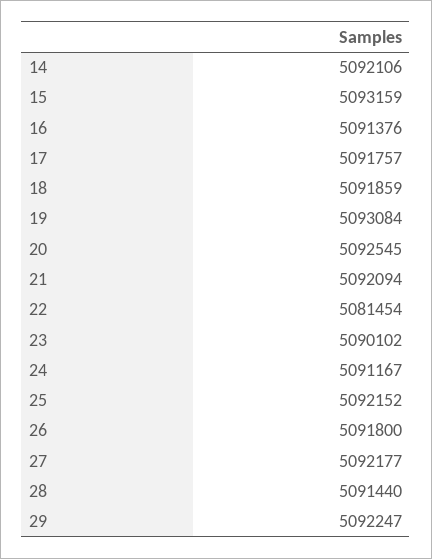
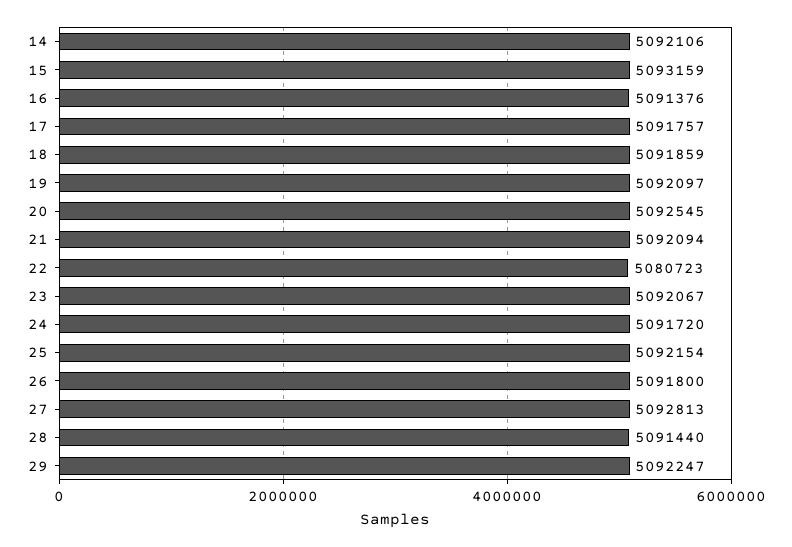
  {
    "14": 5092106,
    "15": 5093159,
    "16": 5091376,
    "17": 5091757,
    "18": 5091859,
-   "19": 5093084,
+   "19": 5092097,
    "20": 5092545,
    "21": 5092094,
-   "22": 5081454,
+   "22": 5080723,
-   "23": 5090102,
+   "23": 5092067,
-   "24": 5091167,
+   "24": 5091720,
-   "25": 5092152,
+   "25": 5092154,
    "26": 5091800,
-   "27": 5092177,
+   "27": 5092813,
    "28": 5091440,
    "29": 5092247
  }

